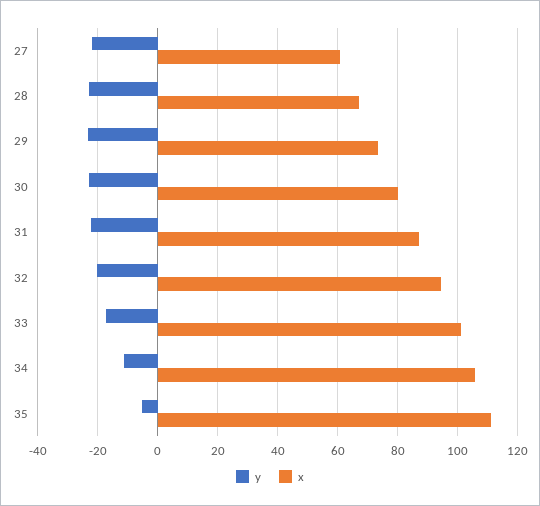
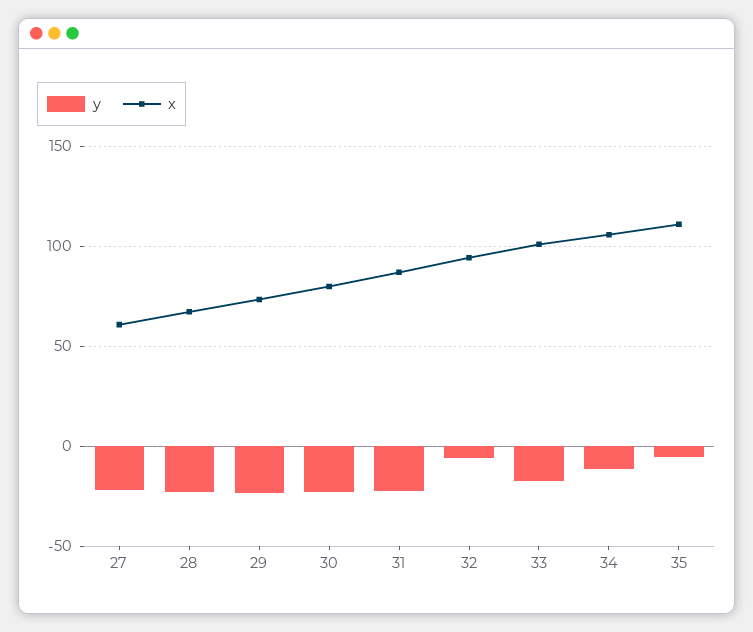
  {
    "y": {
      "27": -22,
      "28": -24,
      "29": -24,
      "30": -24,
      "31": -22,
-     "32": -20,
+     "32": -5,
      "33": -18,
      "34": -12,
      "35": -6
    },
    "x": {
      "27": 60,
      "28": 68,
      "29": 74,
      "30": 80,
      "31": 88,
      "32": 94,
      "33": 102,
      "34": 106,
      "35": 112
    }
  }

